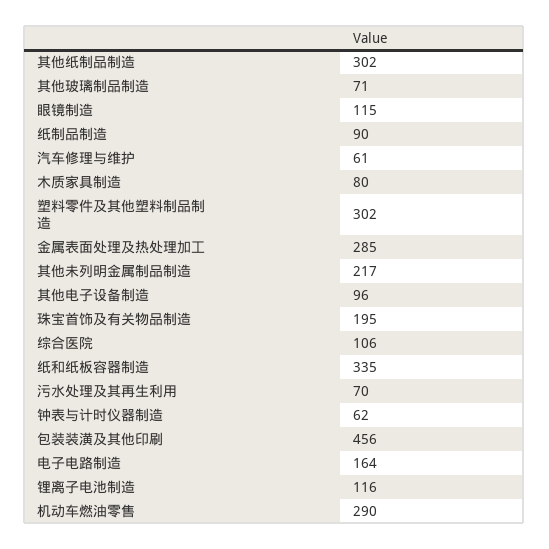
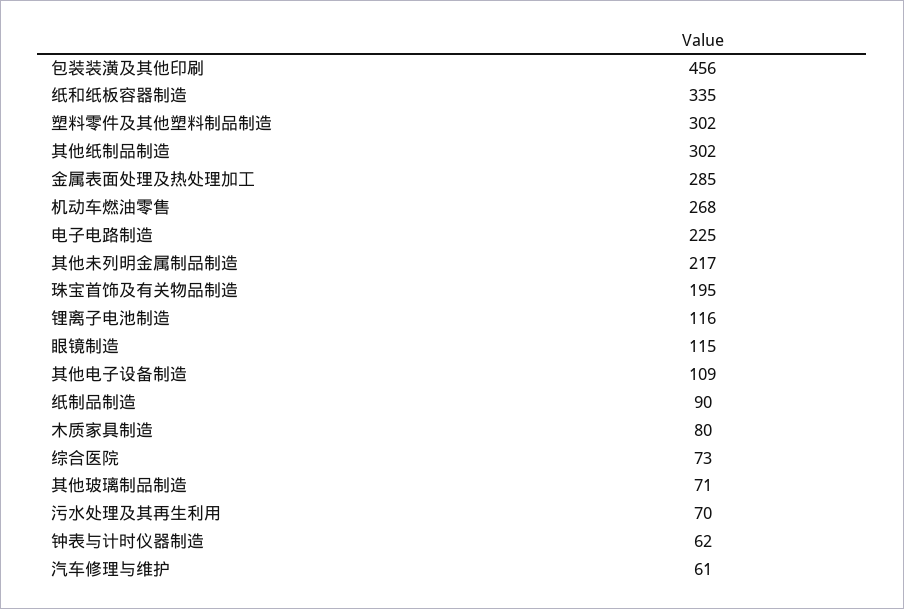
  {
    "其他纸制品制造": 302,
    "其他玻璃制品制造": 71,
    "眼镜制造": 115,
    "纸制品制造": 90,
    "汽车修理与维护": 61,
    "木质家具制造": 80,
    "塑料零件及其他塑料制品制造": 302,
    "金属表面处理及热处理加工": 285,
    "其他未列明金属制品制造": 217,
-   "其他电子设备制造": 96,
+   "其他电子设备制造": 109,
    "珠宝首饰及有关物品制造": 195,
-   "综合医院": 106,
+   "综合医院": 73,
    "纸和纸板容器制造": 335,
    "污水处理及其再生利用": 70,
    "钟表与计时仪器制造": 62,
    "包装装潢及其他印刷": 456,
-   "电子电路制造": 164,
+   "电子电路制造": 225,
    "锂离子电池制造": 116,
-   "机动车燃油零售": 290
+   "机动车燃油零售": 268
  }

